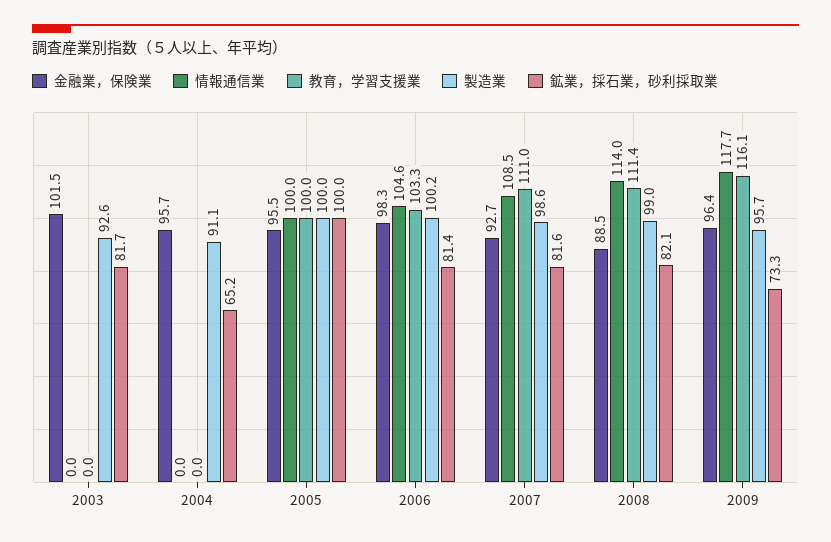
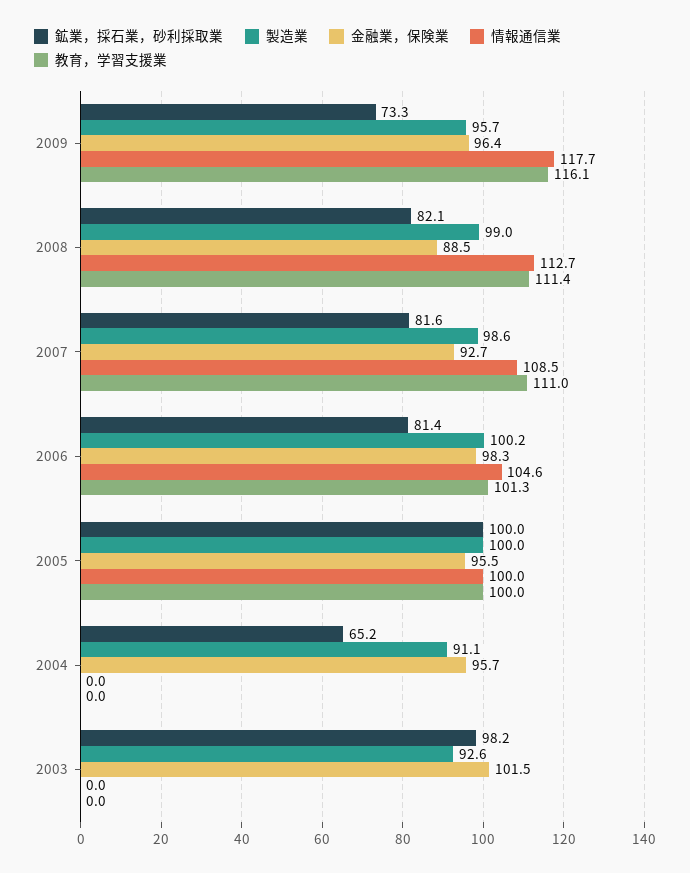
  {
    "金融業，保険業": {
      "2003": 101.5,
      "2004": 95.7,
      "2005": 95.5,
      "2006": 98.3,
      "2007": 92.7,
      "2008": 88.5,
      "2009": 96.4
    },
    "情報通信業": {
      "2003": 0,
      "2004": 0,
      "2005": 100,
      "2006": 104.6,
      "2007": 108.5,
-     "2008": 114,
+     "2008": 112.7,
      "2009": 117.7
    },
    "教育，学習支援業": {
      "2003": 0,
      "2004": 0,
      "2005": 100,
-     "2006": 103.3,
+     "2006": 101.3,
      "2007": 111,
      "2008": 111.4,
      "2009": 116.1
    },
    "製造業": {
      "2003": 92.6,
      "2004": 91.1,
      "2005": 100,
      "2006": 100.2,
      "2007": 98.6,
      "2008": 99,
      "2009": 95.7
    },
    "鉱業，採石業，砂利採取業": {
-     "2003": 81.7,
+     "2003": 98.2,
      "2004": 65.2,
      "2005": 100,
      "2006": 81.4,
      "2007": 81.6,
      "2008": 82.1,
      "2009": 73.3
    }
  }

